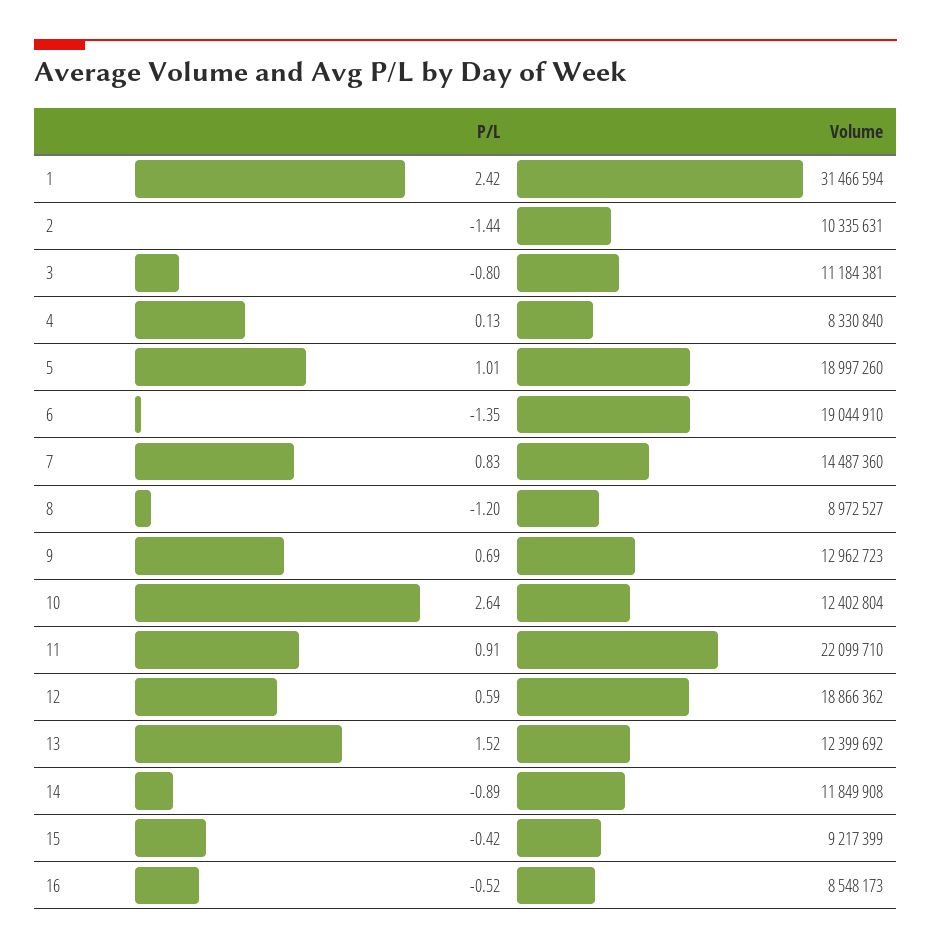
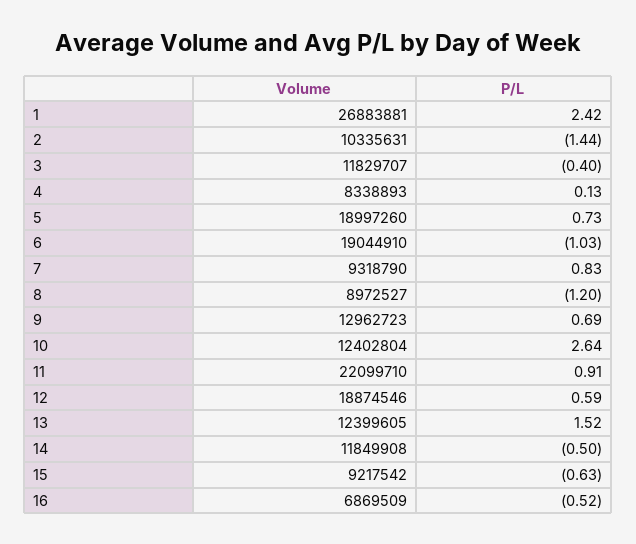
  {
    "P/L": {
      "1": 2.42,
      "2": -1.44,
-     "3": -0.8,
+     "3": -0.4,
      "4": 0.13,
-     "5": 1.01,
+     "5": 0.73,
-     "6": -1.35,
+     "6": -1.03,
      "7": 0.83,
      "8": -1.2,
      "9": 0.69,
      "10": 2.64,
      "11": 0.91,
      "12": 0.59,
      "13": 1.52,
-     "14": -0.89,
+     "14": -0.5,
-     "15": -0.42,
+     "15": -0.63,
      "16": -0.52
    },
    "Volume": {
-     "1": 31466594,
+     "1": 26883881,
      "2": 10335631,
-     "3": 11184381,
+     "3": 11829707,
-     "4": 8330840,
+     "4": 8338893,
      "5": 18997260,
      "6": 19044910,
-     "7": 14487360,
+     "7": 9318790,
      "8": 8972527,
      "9": 12962723,
      "10": 12402804,
      "11": 22099710,
-     "12": 18866362,
+     "12": 18874546,
-     "13": 12399692,
+     "13": 12399605,
      "14": 11849908,
-     "15": 9217399,
+     "15": 9217542,
-     "16": 8548173
+     "16": 6869509
    }
  }

